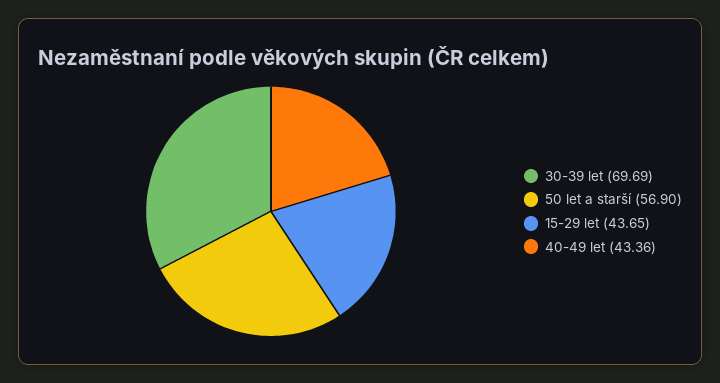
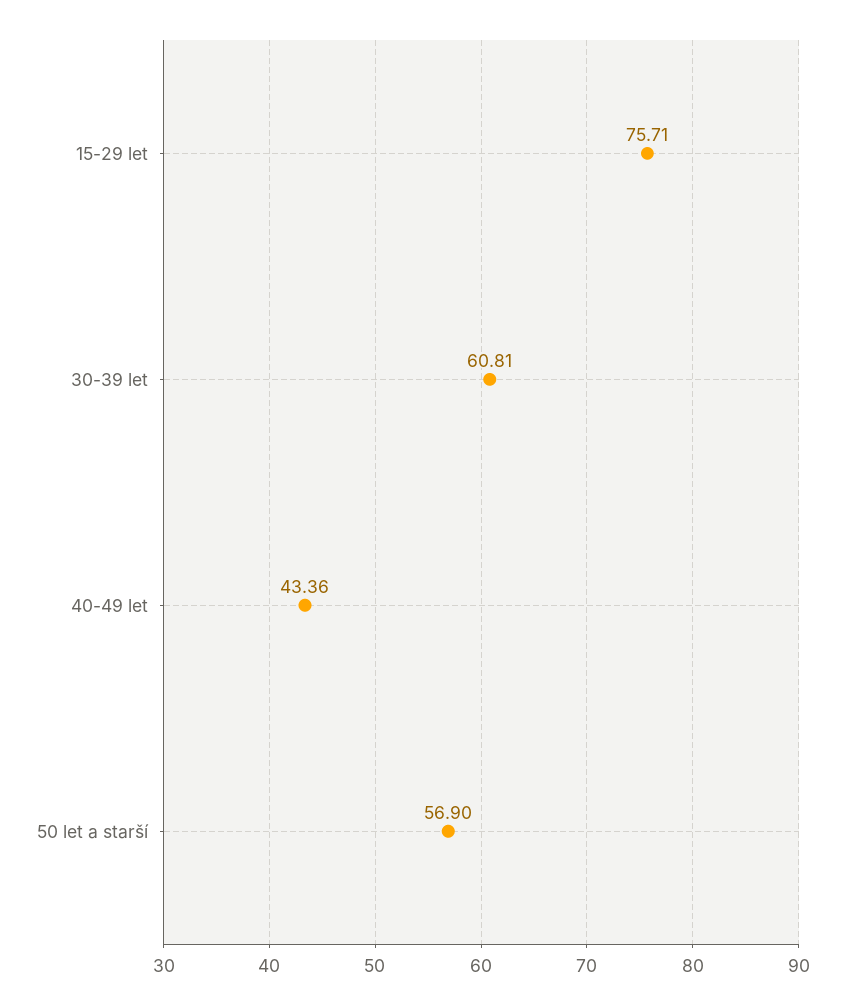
  {
-   "30-39 let": 69.69,
+   "30-39 let": 60.81,
    "50 let a starší": 56.9,
-   "15-29 let": 43.65,
+   "15-29 let": 75.71,
    "40-49 let": 43.36
  }

